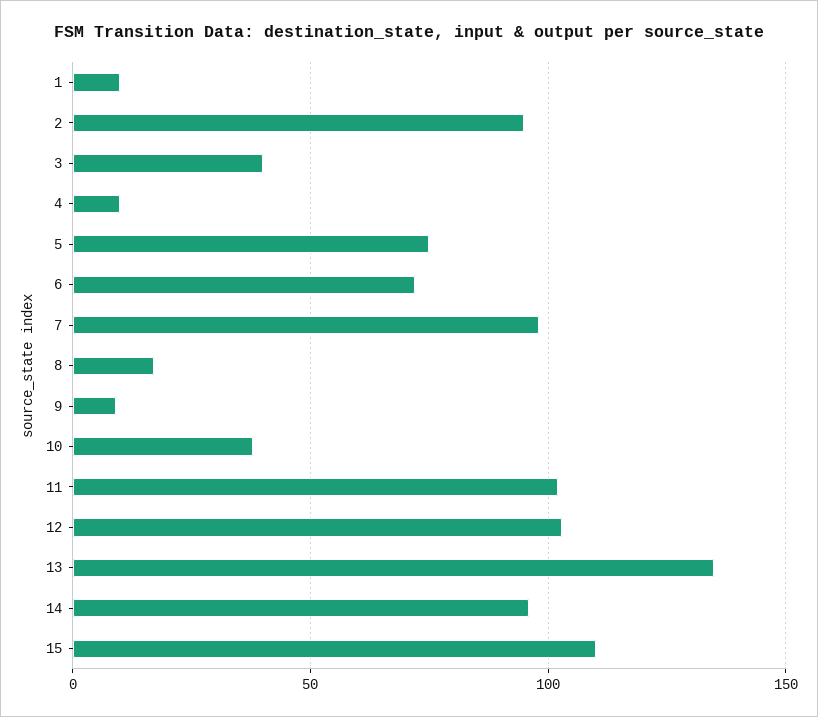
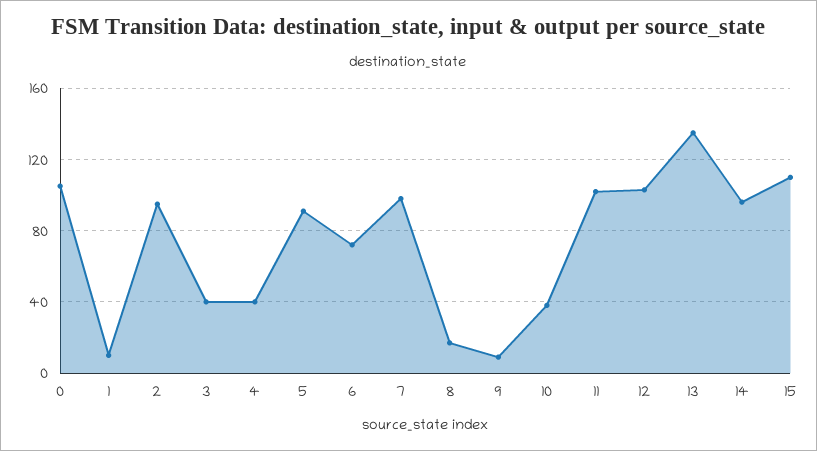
  {
    "1": 10,
    "2": 95,
    "3": 40,
-   "4": 10,
+   "4": 40,
-   "5": 75,
+   "5": 90,
    "6": 70,
    "7": 100,
    "8": 15,
    "9": 10,
    "10": 40,
    "11": 100,
    "12": 105,
    "13": 135,
    "14": 95,
-   "15": 110
+   "15": 110,
+   "0": 105
  }

